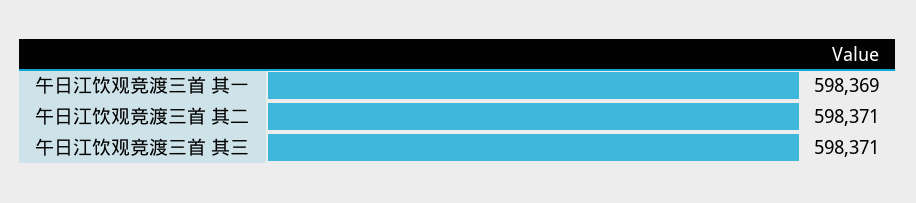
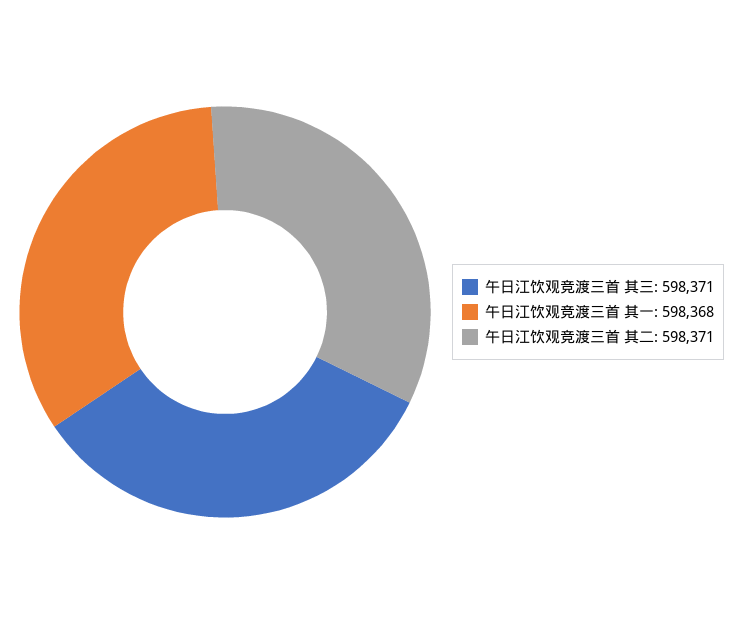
  {
-   "午日江饮观竞渡三首 其一": 598369,
+   "午日江饮观竞渡三首 其一": 598368,
    "午日江饮观竞渡三首 其二": 598371,
    "午日江饮观竞渡三首 其三": 598371
  }

